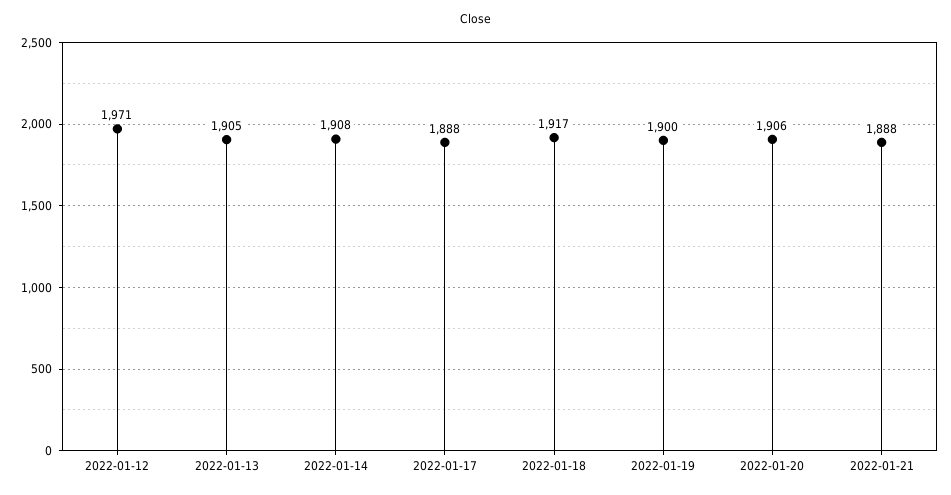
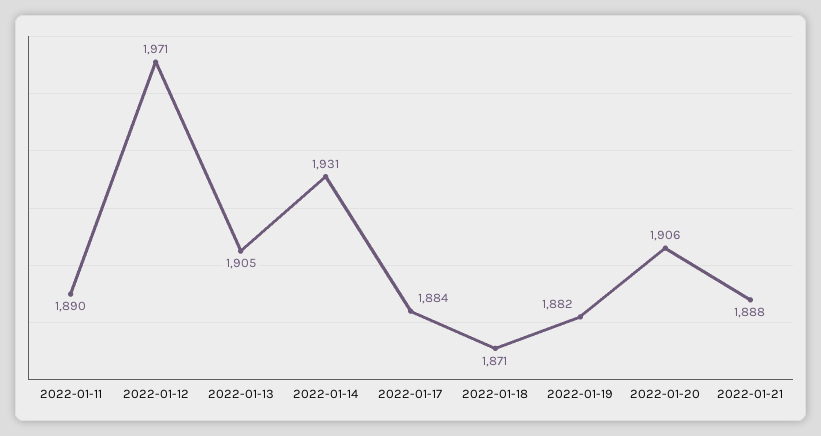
  {
    "2022-01-12": 1971,
    "2022-01-13": 1905,
-   "2022-01-14": 1908,
+   "2022-01-14": 1931,
-   "2022-01-17": 1888,
+   "2022-01-17": 1884,
-   "2022-01-18": 1917,
+   "2022-01-18": 1871,
-   "2022-01-19": 1900,
+   "2022-01-19": 1882,
    "2022-01-20": 1906,
-   "2022-01-21": 1888
+   "2022-01-21": 1888,
+   "2022-01-11": 1890
  }

